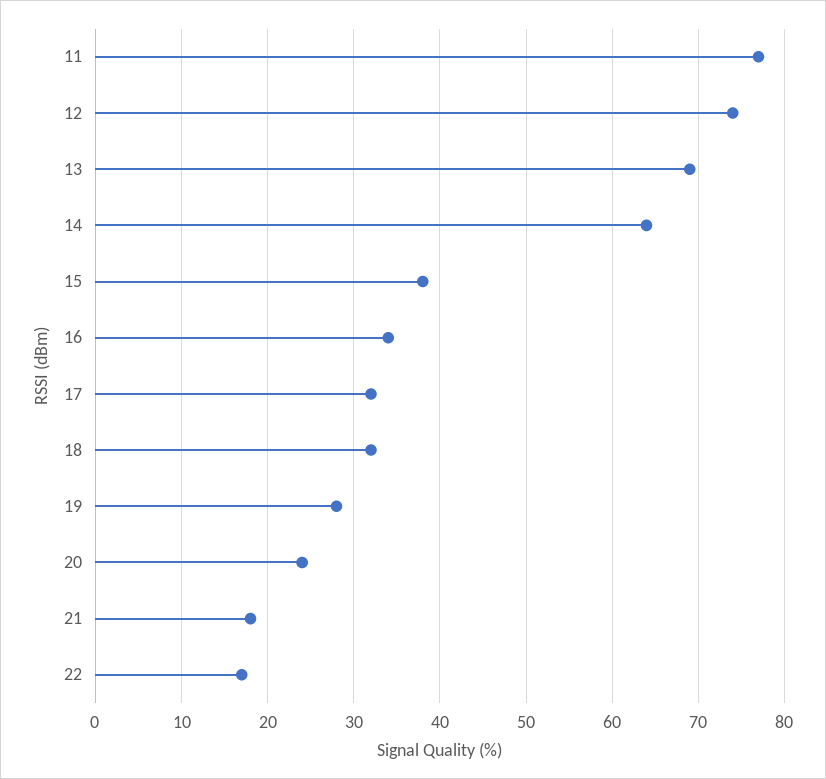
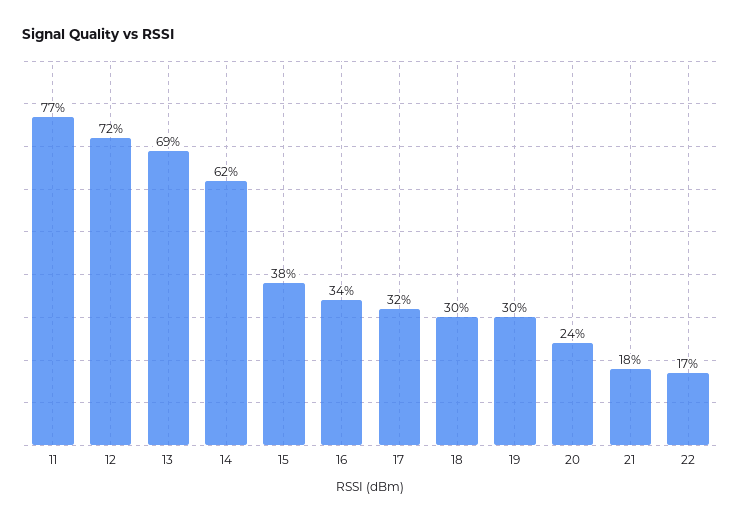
  {
    "11": 77,
-   "12": 74,
+   "12": 72,
    "13": 69,
-   "14": 64,
+   "14": 62,
    "15": 38,
    "16": 34,
    "17": 32,
-   "18": 32,
+   "18": 30,
-   "19": 28,
+   "19": 30,
    "20": 24,
    "21": 18,
    "22": 17
  }

